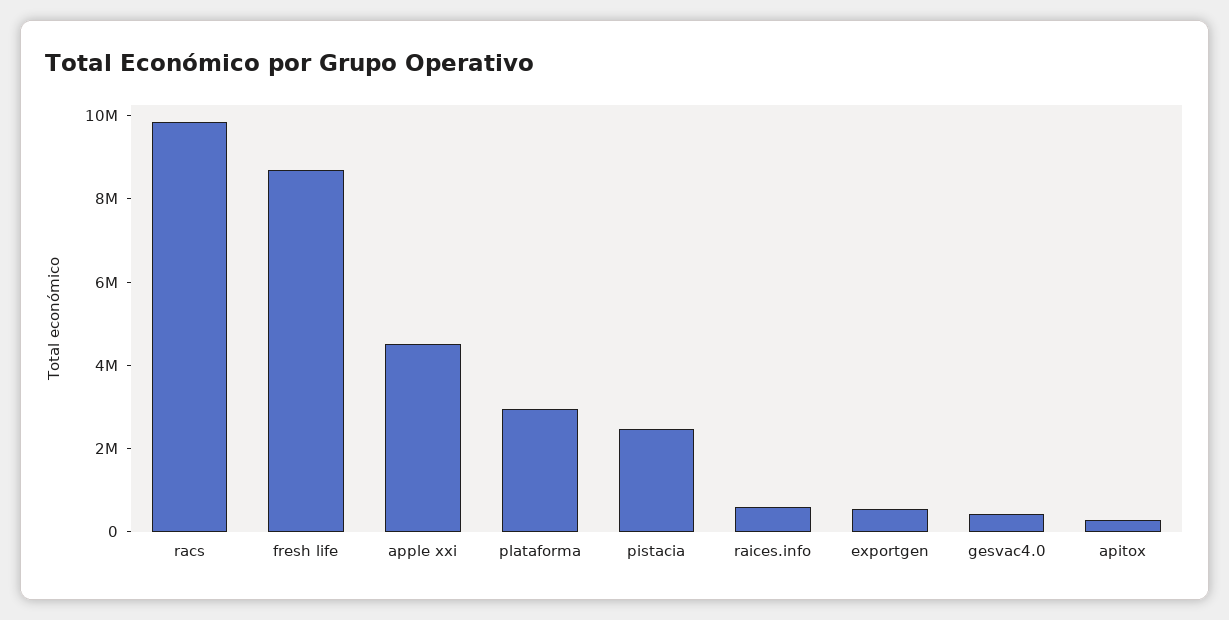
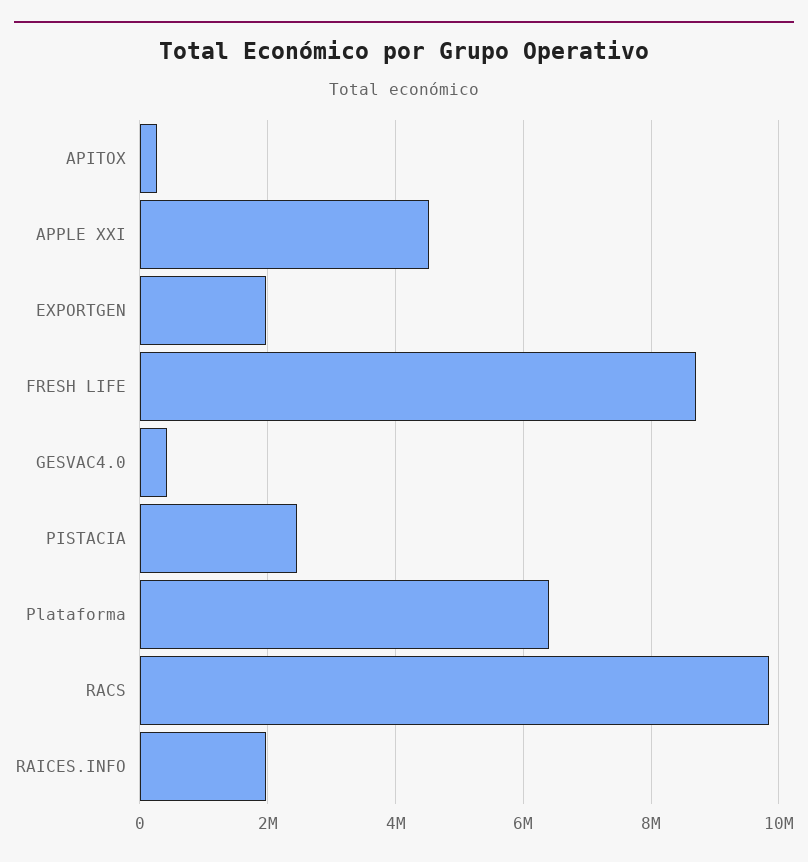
  {
    "racs": 9800000,
    "fresh life": 8800000,
    "apple xxi": 4600000,
-   "plataforma": 3000000,
+   "plataforma": 6400000,
    "pistacia": 2400000,
-   "raices.info": 500000,
+   "raices.info": 2000000,
-   "exportgen": 500000,
+   "exportgen": 2000000,
    "gesvac4.0": 400000,
    "apitox": 200000
  }

